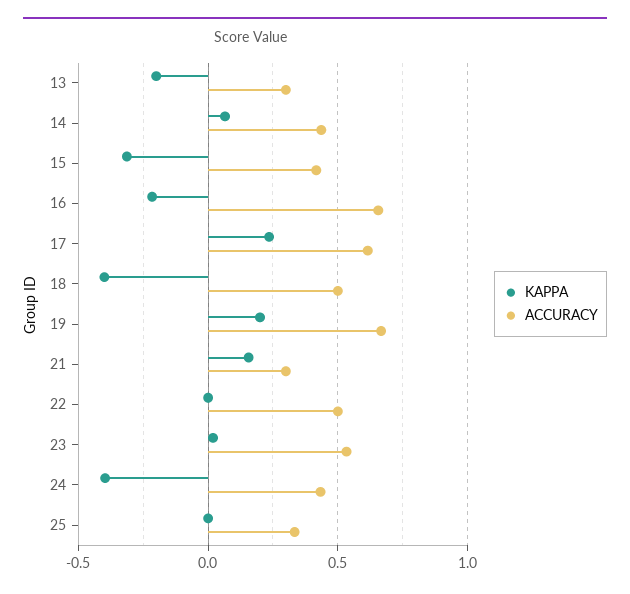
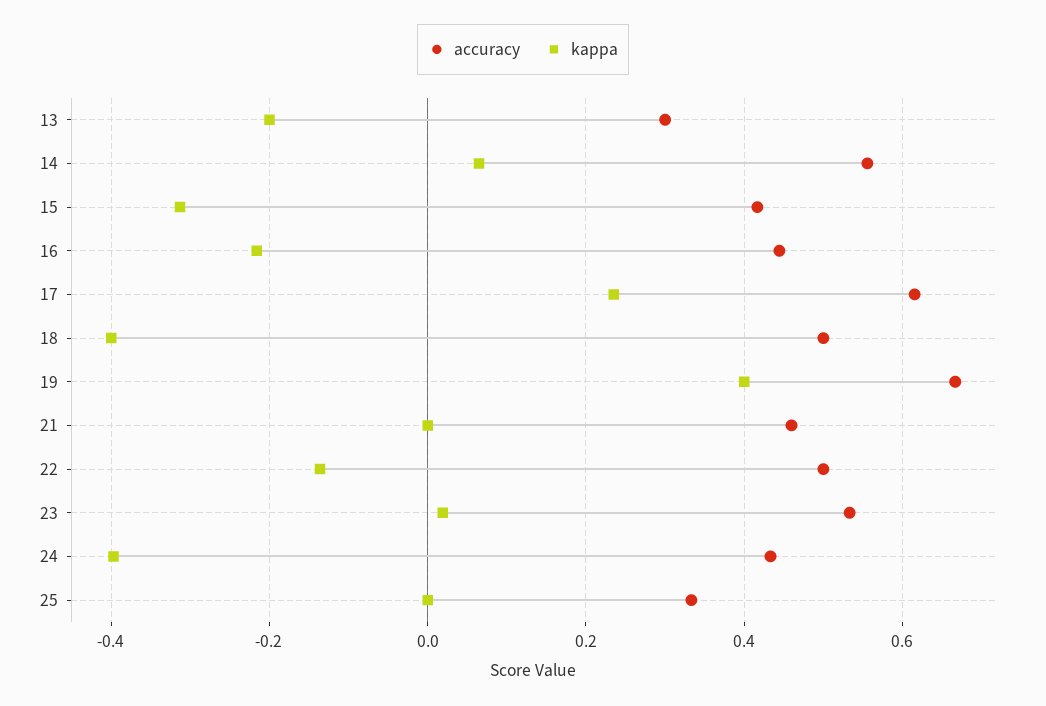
  {
    "KAPPA": {
      "13": -0.2,
      "14": 0.06,
      "15": -0.32,
      "16": -0.22,
      "17": 0.24,
      "18": -0.4,
-     "19": 0.2,
+     "19": 0.4,
-     "21": 0.15,
+     "21": 0,
-     "22": 0,
+     "22": -0.14,
      "23": 0.02,
      "24": -0.4,
      "25": 0
    },
    "ACCURACY": {
      "13": 0.3,
-     "14": 0.45,
+     "14": 0.56,
      "15": 0.42,
-     "16": 0.65,
+     "16": 0.44,
      "17": 0.62,
      "18": 0.5,
      "19": 0.66,
-     "21": 0.3,
+     "21": 0.46,
      "22": 0.5,
      "23": 0.54,
      "24": 0.44,
      "25": 0.34
    }
  }

